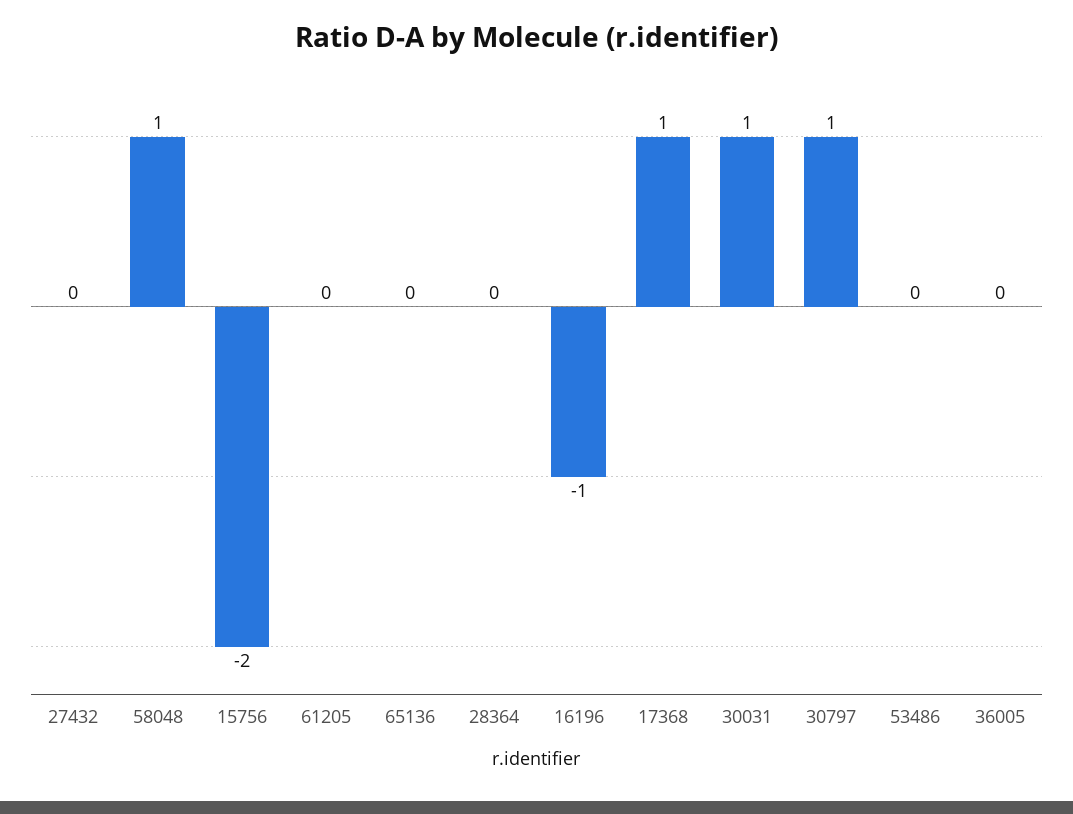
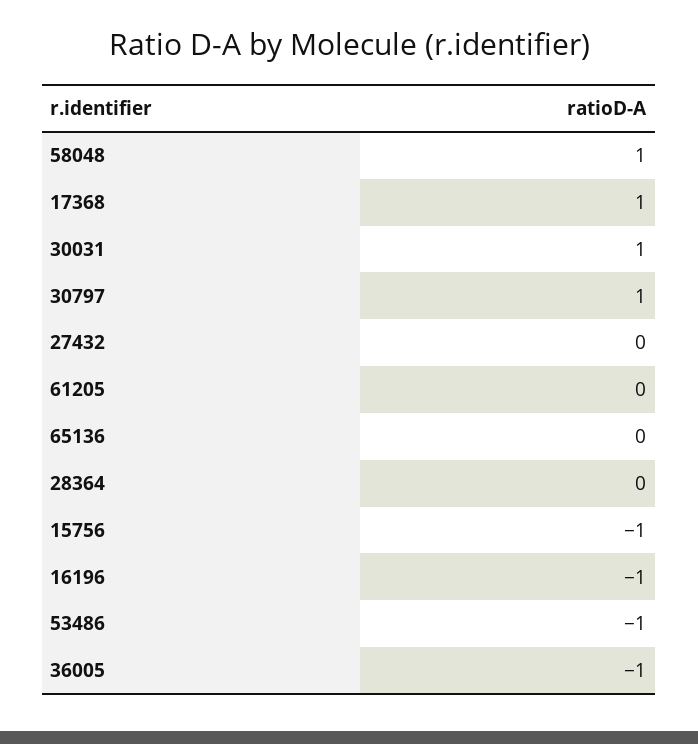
  {
    "27432": 0,
    "58048": 1,
-   "15756": -2,
+   "15756": -1,
    "61205": 0,
    "65136": 0,
    "28364": 0,
    "16196": -1,
    "17368": 1,
    "30031": 1,
    "30797": 1,
-   "53486": 0,
+   "53486": -1,
-   "36005": 0
+   "36005": -1
  }

